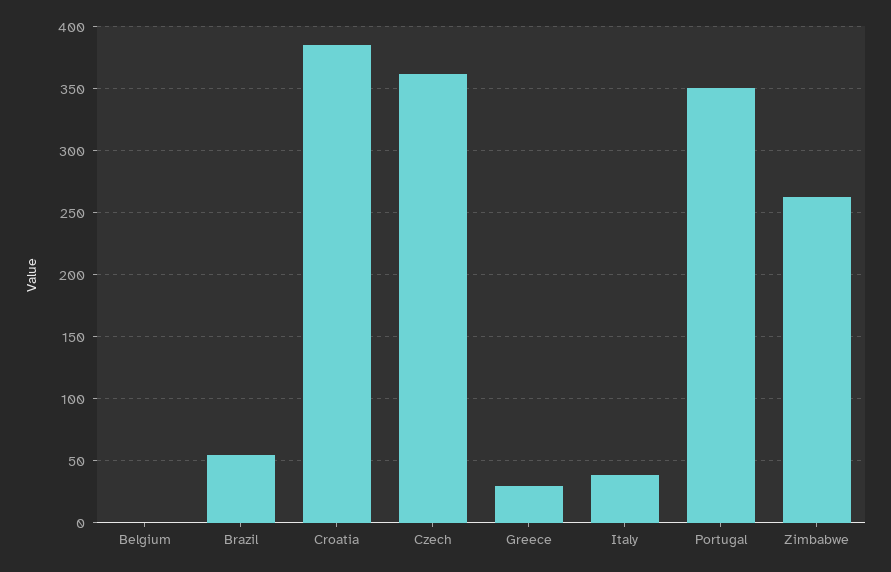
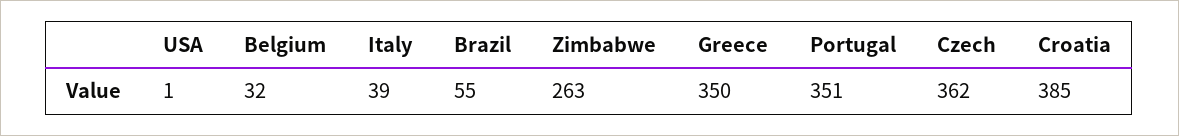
  {
-   "Belgium": 0,
+   "Belgium": 32,
    "Brazil": 55,
    "Croatia": 385,
    "Czech": 362,
-   "Greece": 30,
+   "Greece": 350,
    "Italy": 39,
    "Portugal": 351,
-   "Zimbabwe": 263
+   "Zimbabwe": 263,
+   "USA": 1
  }

